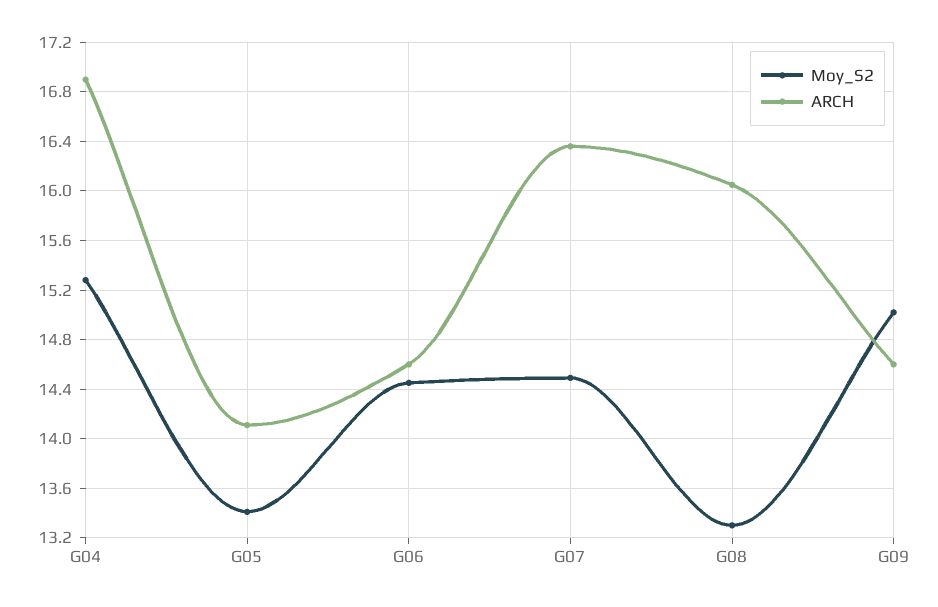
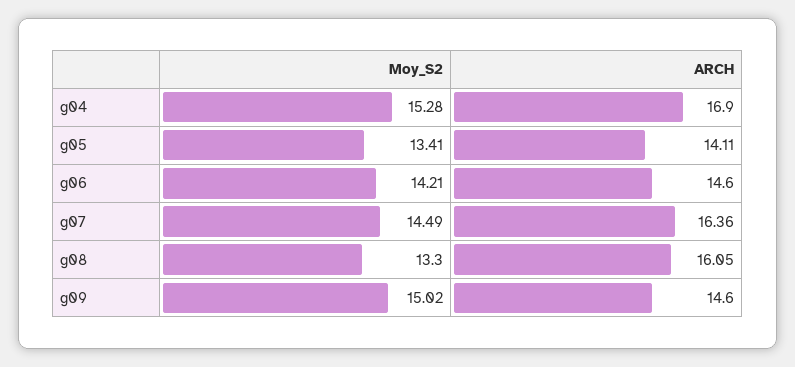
  {
    "Moy_S2": {
      "G04": 15.28,
      "G05": 13.41,
-     "G06": 14.45,
+     "G06": 14.21,
      "G07": 14.49,
      "G08": 13.3,
      "G09": 15.02
    },
    "ARCH": {
      "G04": 16.9,
      "G05": 14.11,
      "G06": 14.6,
      "G07": 16.36,
      "G08": 16.05,
      "G09": 14.6
    }
  }

